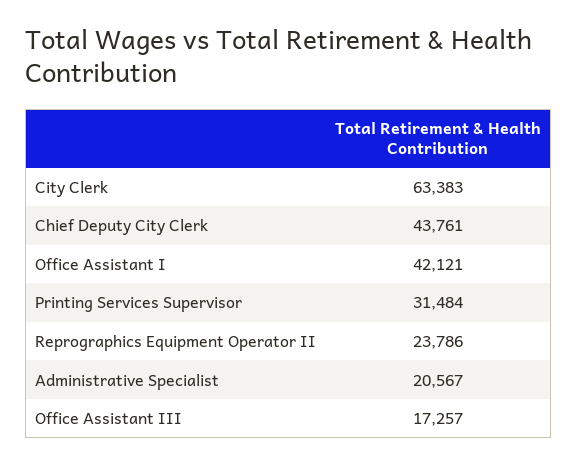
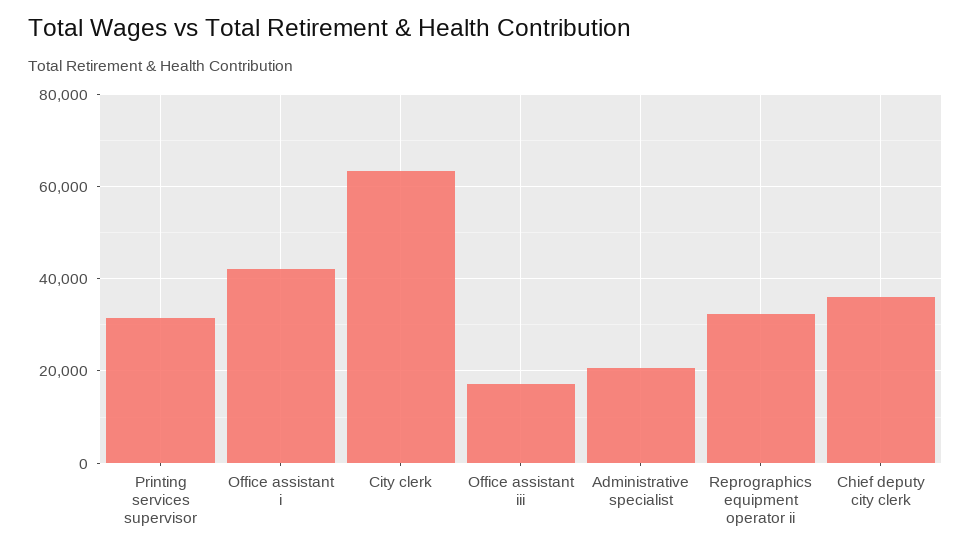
  {
    "City Clerk": 63383,
-   "Chief Deputy City Clerk": 43761,
+   "Chief Deputy City Clerk": 36000,
    "Office Assistant I": 42121,
    "Printing Services Supervisor": 31484,
-   "Reprographics Equipment Operator II": 23786,
+   "Reprographics Equipment Operator II": 32000,
    "Administrative Specialist": 20567,
    "Office Assistant III": 17257
  }

